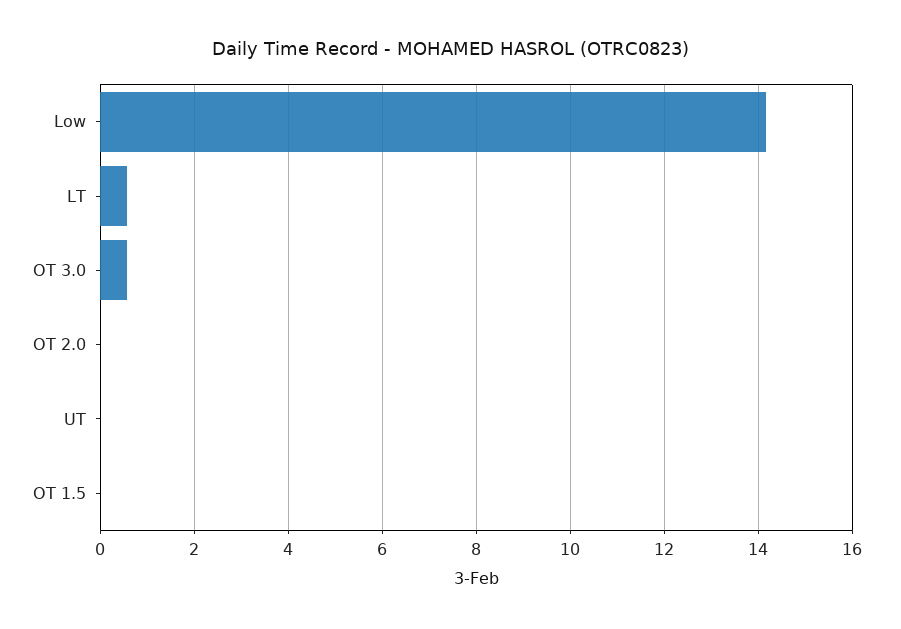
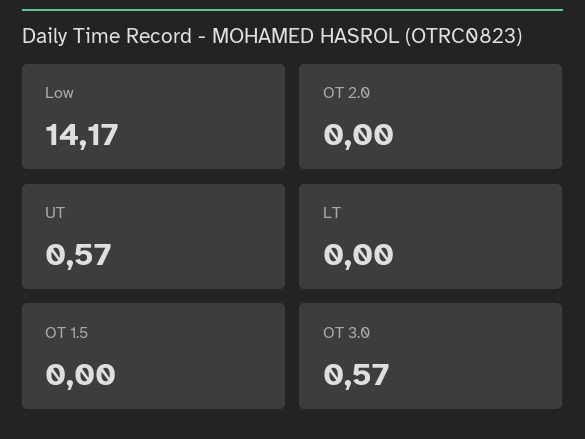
  {
    "Low": 14.17,
-   "LT": 0.6,
+   "LT": 0,
    "OT 3.0": 0.57,
    "OT 2.0": 0,
-   "UT": 0,
+   "UT": 0.57,
    "OT 1.5": 0
  }

